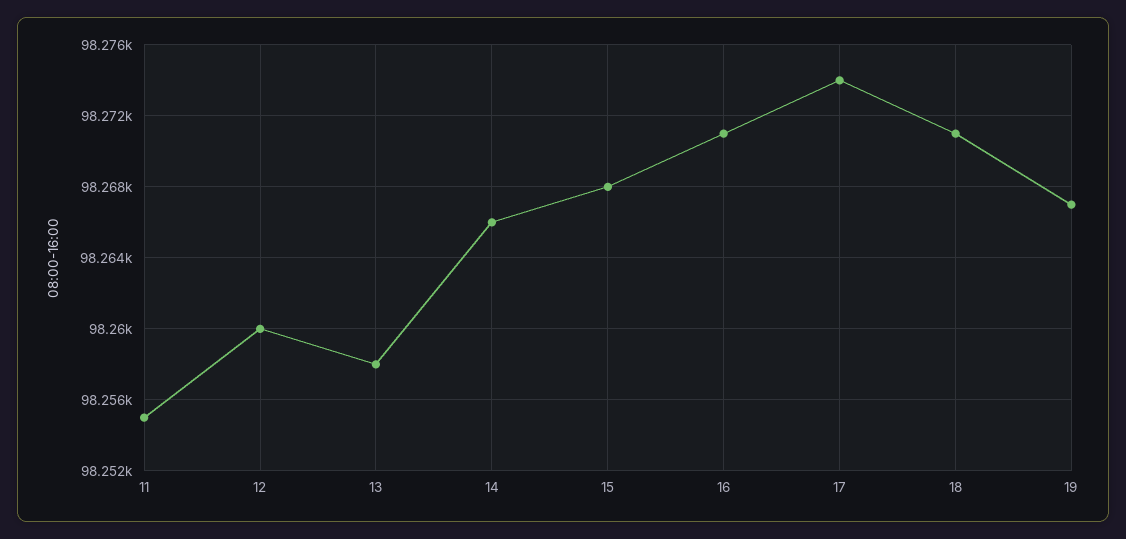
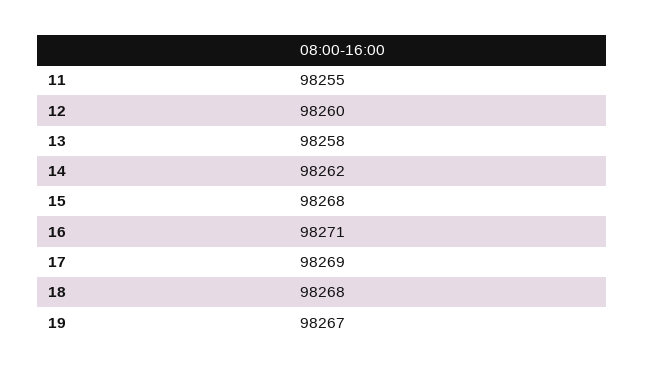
  {
    "11": 98255,
    "12": 98260,
    "13": 98258,
-   "14": 98266,
+   "14": 98262,
    "15": 98268,
    "16": 98271,
-   "17": 98274,
+   "17": 98269,
-   "18": 98271,
+   "18": 98268,
    "19": 98267
  }

